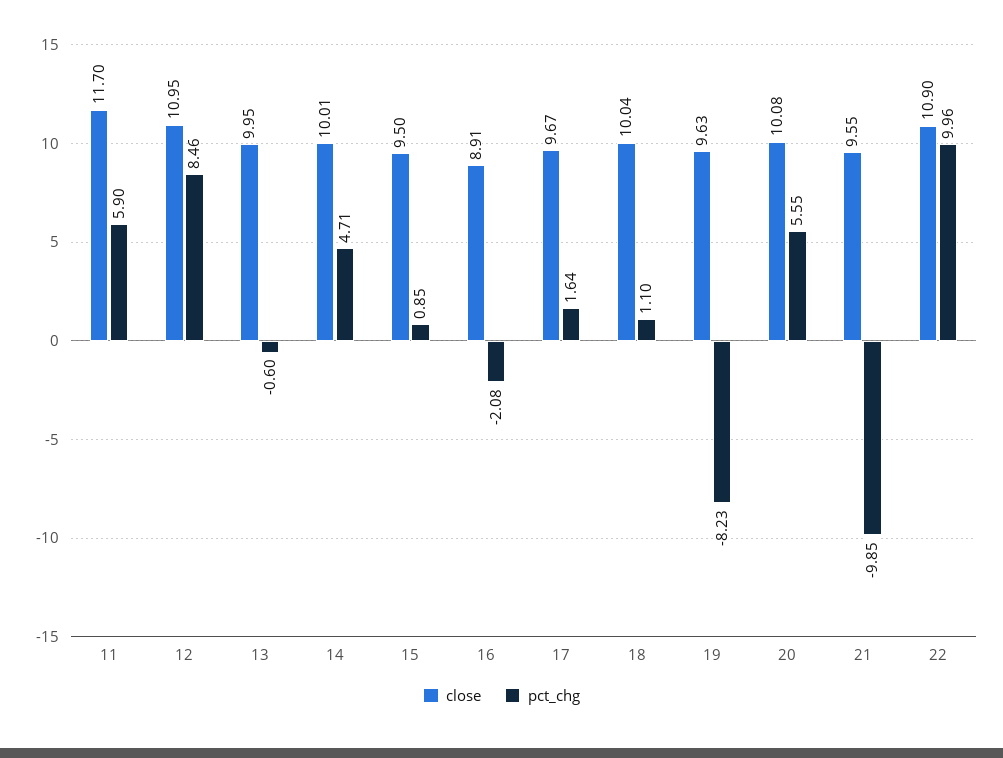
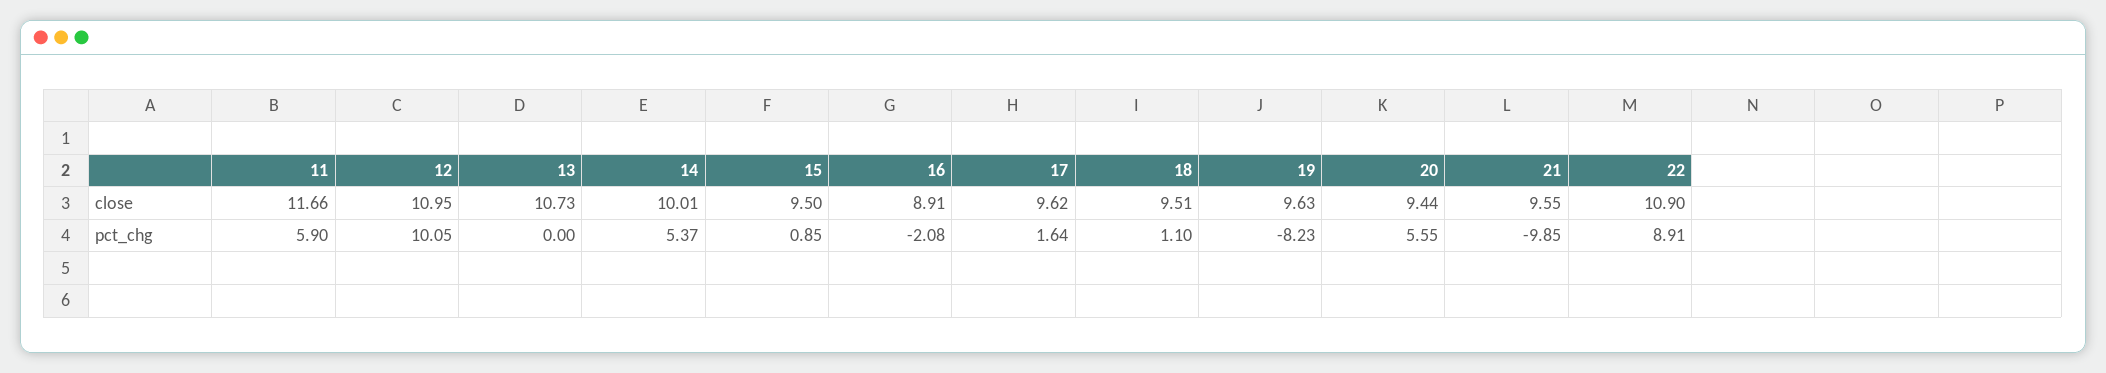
  {
    "close": {
-     "11": 11.7,
+     "11": 11.66,
      "12": 10.95,
-     "13": 9.95,
+     "13": 10.73,
      "14": 10.01,
      "15": 9.5,
      "16": 8.91,
-     "17": 9.67,
+     "17": 9.62,
-     "18": 10.04,
+     "18": 9.51,
      "19": 9.63,
-     "20": 10.08,
+     "20": 9.44,
      "21": 9.55,
      "22": 10.9
    },
    "pct_chg": {
      "11": 5.9,
-     "12": 8.46,
+     "12": 10.05,
-     "13": -0.6,
+     "13": 0,
-     "14": 4.71,
+     "14": 5.37,
      "15": 0.85,
      "16": -2.08,
      "17": 1.64,
      "18": 1.1,
      "19": -8.23,
      "20": 5.55,
      "21": -9.85,
-     "22": 9.96
+     "22": 8.91
    }
  }

